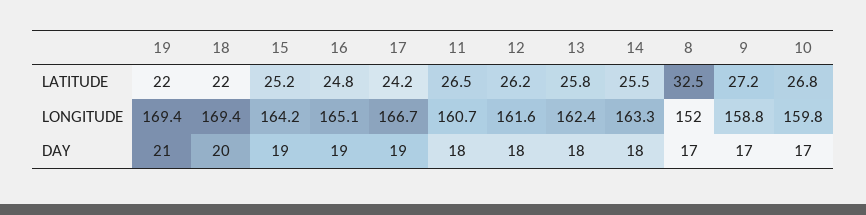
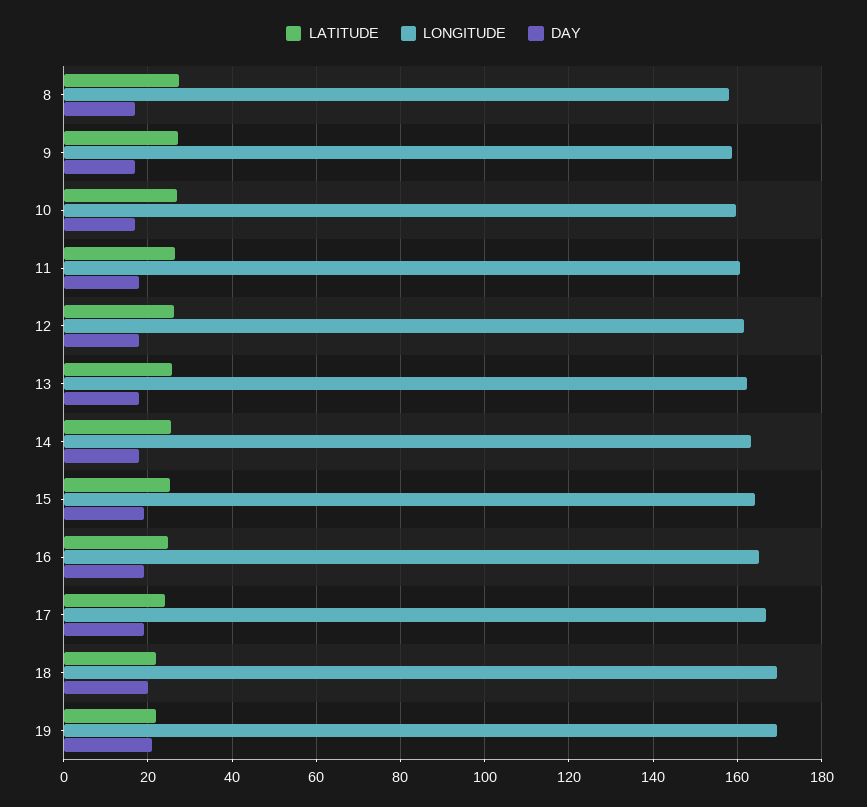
  {
    "LATITUDE": {
      "19": 22,
      "18": 22,
      "15": 25.2,
      "16": 24.8,
      "17": 24.2,
      "11": 26.5,
      "12": 26.2,
      "13": 25.8,
      "14": 25.5,
-     "8": 32.5,
+     "8": 28,
      "9": 27.2,
      "10": 26.8
    },
    "LONGITUDE": {
      "19": 169.4,
      "18": 169.4,
      "15": 164.2,
      "16": 165.1,
      "17": 166.7,
      "11": 160.7,
      "12": 161.6,
      "13": 162.4,
      "14": 163.3,
-     "8": 152,
+     "8": 158,
      "9": 158.8,
      "10": 159.8
    },
    "DAY": {
      "19": 21,
      "18": 20,
      "15": 19,
      "16": 19,
      "17": 19,
      "11": 18,
      "12": 18,
      "13": 18,
      "14": 18,
      "8": 17,
      "9": 17,
      "10": 17
    }
  }

